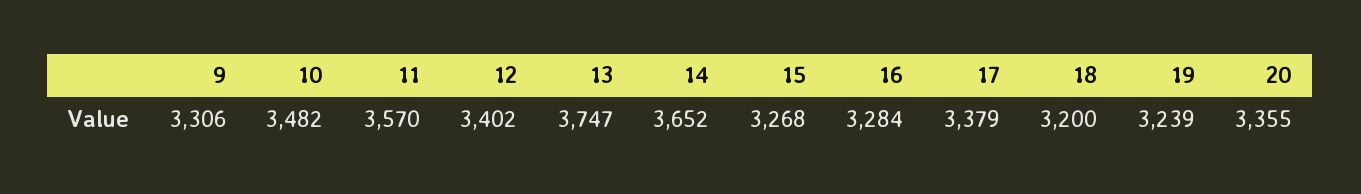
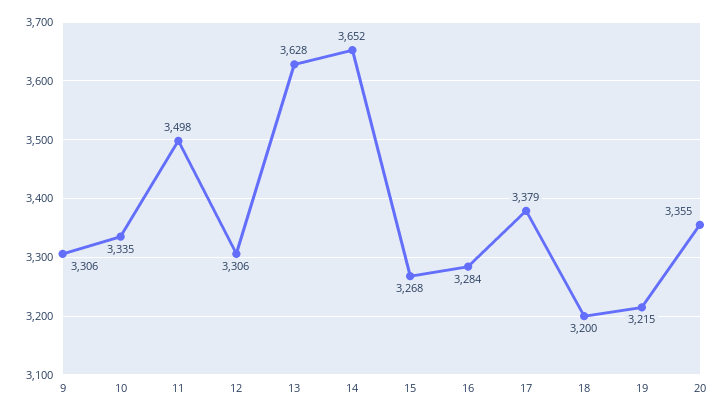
  {
    "9": 3306,
-   "10": 3482,
+   "10": 3335,
-   "11": 3570,
+   "11": 3498,
-   "12": 3402,
+   "12": 3306,
-   "13": 3747,
+   "13": 3628,
    "14": 3652,
    "15": 3268,
    "16": 3284,
    "17": 3379,
    "18": 3200,
-   "19": 3239,
+   "19": 3215,
    "20": 3355
  }

